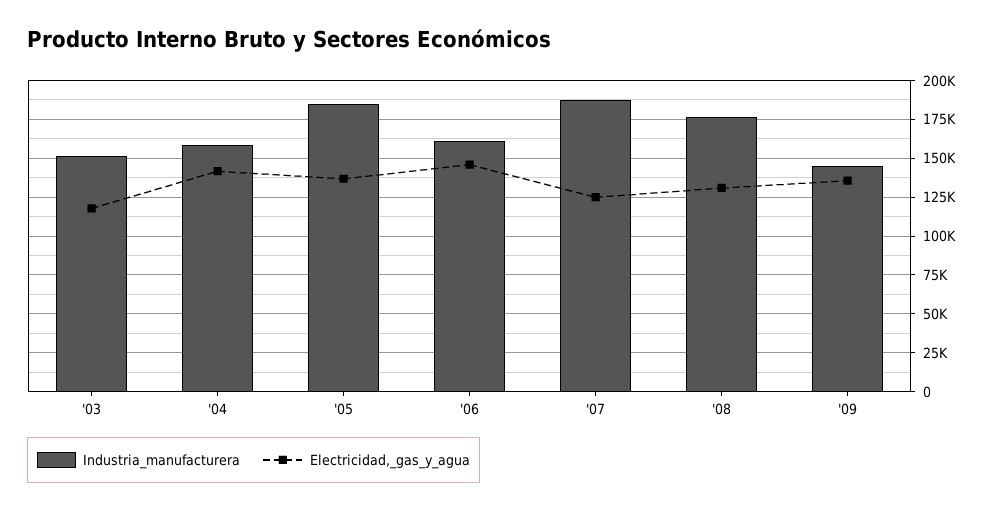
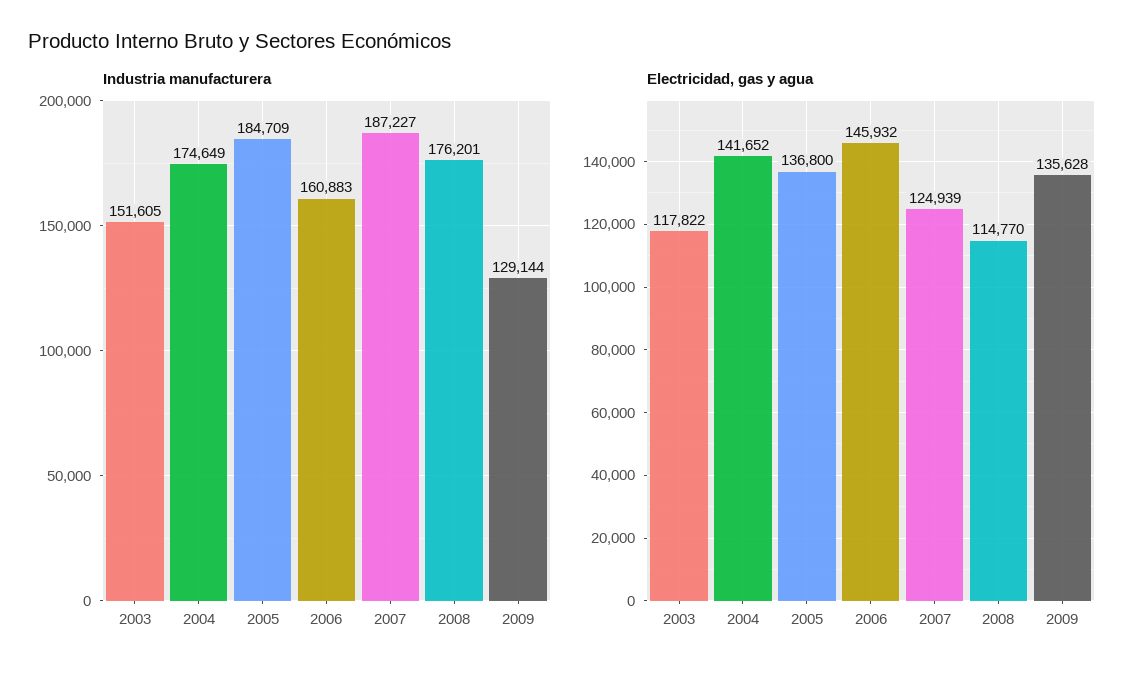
  {
    "Industria_manufacturera": {
      "'03": 151605,
-     "'04": 160000,
+     "'04": 174649,
      "'05": 184709,
      "'06": 160883,
      "'07": 187227,
      "'08": 176201,
-     "'09": 145000
+     "'09": 129144
    },
    "Electricidad,_gas_y_agua": {
      "'03": 117822,
      "'04": 141652,
      "'05": 136800,
      "'06": 145932,
      "'07": 124939,
-     "'08": 130000,
+     "'08": 114770,
      "'09": 135628
    }
  }

